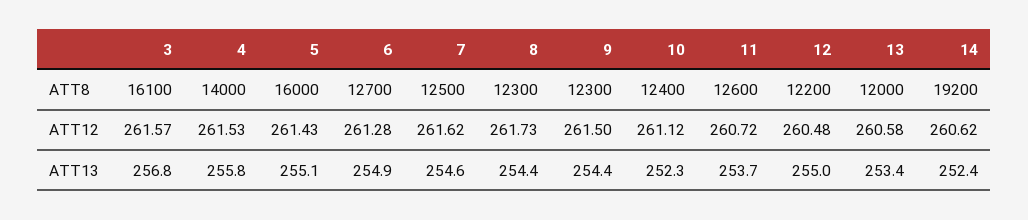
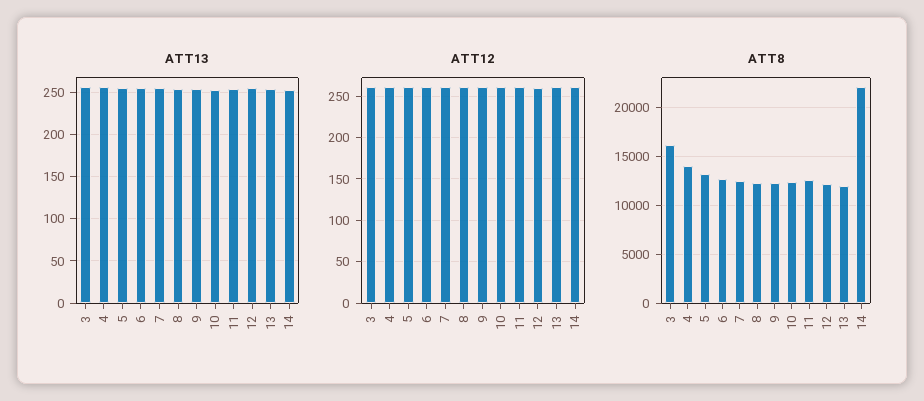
  {
    "ATT8": {
      "3": 16100,
      "4": 14000,
-     "5": 16000,
+     "5": 13000,
      "6": 12700,
      "7": 12500,
      "8": 12300,
      "9": 12300,
      "10": 12400,
      "11": 12600,
      "12": 12200,
      "13": 12000,
-     "14": 19200
+     "14": 22000
    },
    "ATT12": {
      "3": 261.57,
      "4": 261.53,
      "5": 261.43,
      "6": 261.28,
      "7": 261.62,
      "8": 261.73,
      "9": 261.5,
      "10": 261.12,
      "11": 260.72,
      "12": 260.48,
      "13": 260.58,
      "14": 260.62
    },
    "ATT13": {
      "3": 256.8,
      "4": 255.8,
      "5": 255.1,
      "6": 254.9,
      "7": 254.6,
      "8": 254.4,
      "9": 254.4,
      "10": 252.3,
      "11": 253.7,
      "12": 255,
      "13": 253.4,
      "14": 252.4
    }
  }

